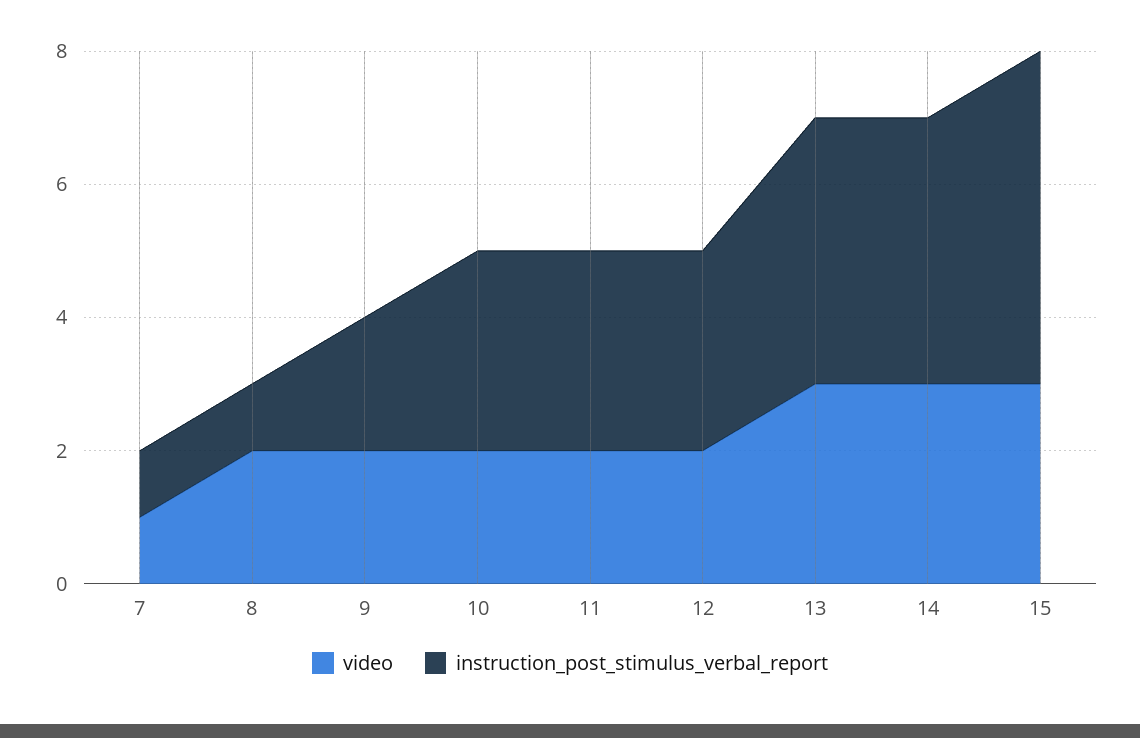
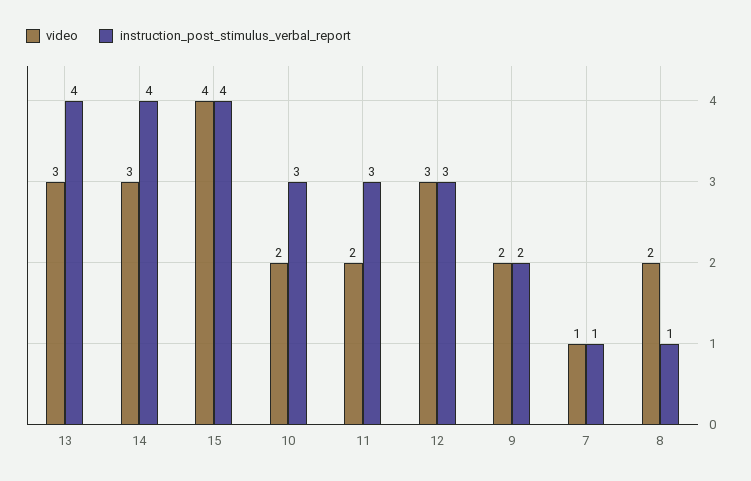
  {
    "video": {
      "7": 1,
      "8": 2,
      "9": 2,
      "10": 2,
      "11": 2,
-     "12": 2,
+     "12": 3,
      "13": 3,
      "14": 3,
-     "15": 3
+     "15": 4
    },
    "instruction_post_stimulus_verbal_report": {
      "7": 1,
      "8": 1,
      "9": 2,
      "10": 3,
      "11": 3,
      "12": 3,
      "13": 4,
      "14": 4,
-     "15": 5
+     "15": 4
    }
  }

